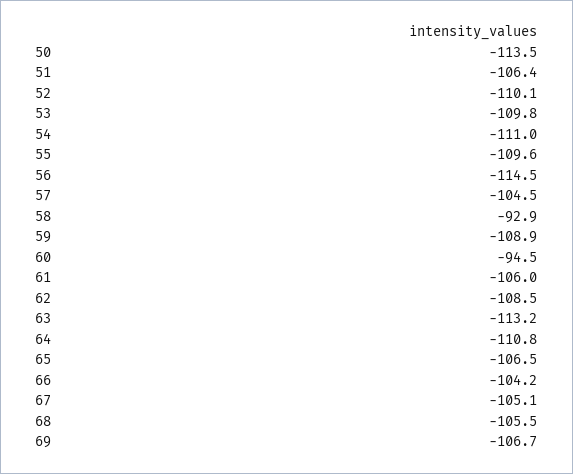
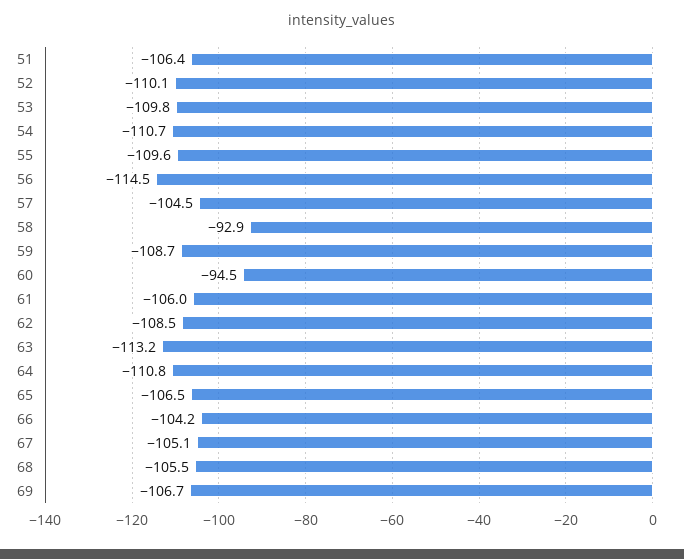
  {
-   "50": -113.5,
    "51": -106.4,
    "52": -110.1,
    "53": -109.8,
-   "54": -111,
+   "54": -110.7,
    "55": -109.6,
    "56": -114.5,
    "57": -104.5,
    "58": -92.9,
-   "59": -108.9,
+   "59": -108.7,
    "60": -94.5,
    "61": -106,
    "62": -108.5,
    "63": -113.2,
    "64": -110.8,
    "65": -106.5,
    "66": -104.2,
    "67": -105.1,
    "68": -105.5,
    "69": -106.7
  }

